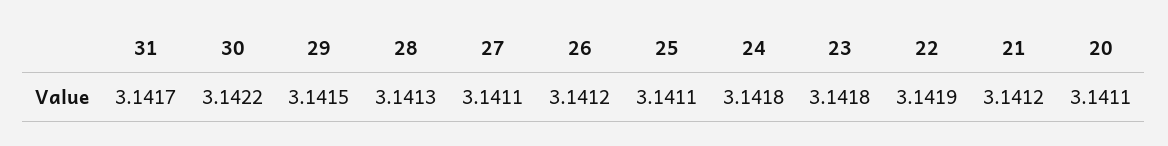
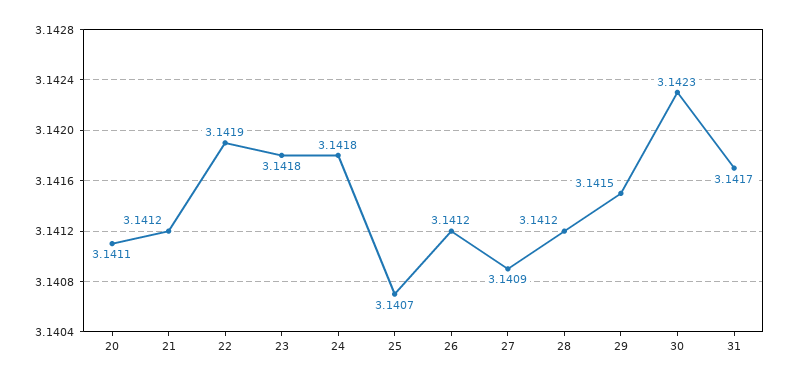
  {
    "31": 3.1417,
-   "30": 3.1422,
+   "30": 3.1423,
    "29": 3.1415,
-   "28": 3.1413,
+   "28": 3.1412,
-   "27": 3.1411,
+   "27": 3.1409,
    "26": 3.1412,
-   "25": 3.1411,
+   "25": 3.1407,
    "24": 3.1418,
    "23": 3.1418,
    "22": 3.1419,
    "21": 3.1412,
    "20": 3.1411
  }

